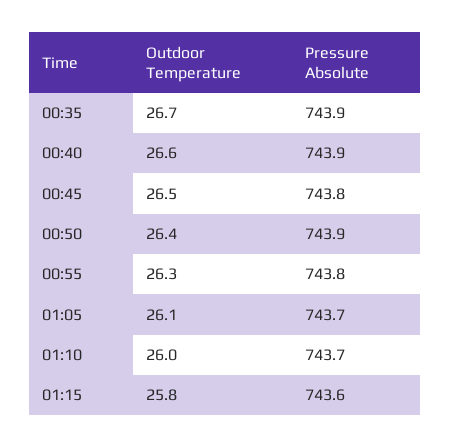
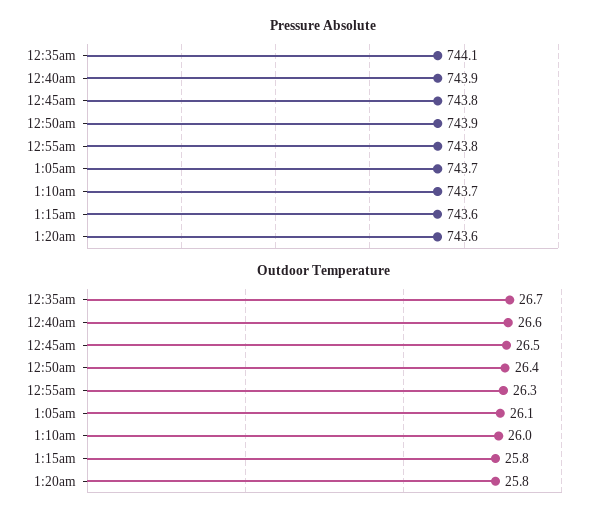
  {
    "Outdoor Temperature": {
      "00:35": 26.7,
      "00:40": 26.6,
      "00:45": 26.5,
      "00:50": 26.4,
      "00:55": 26.3,
      "01:05": 26.1,
      "01:10": 26,
-     "01:15": 25.8
+     "01:15": 25.8,
+     "1:20am": 25.8
    },
    "Pressure Absolute": {
-     "00:35": 743.9,
+     "00:35": 744.1,
      "00:40": 743.9,
      "00:45": 743.8,
      "00:50": 743.9,
      "00:55": 743.8,
      "01:05": 743.7,
      "01:10": 743.7,
-     "01:15": 743.6
+     "01:15": 743.6,
+     "1:20am": 743.6
    }
  }

